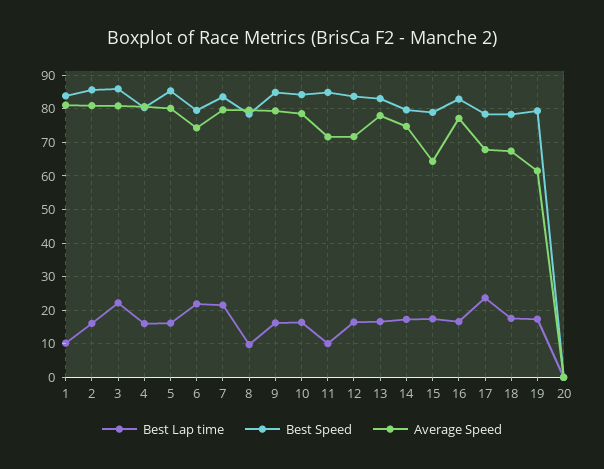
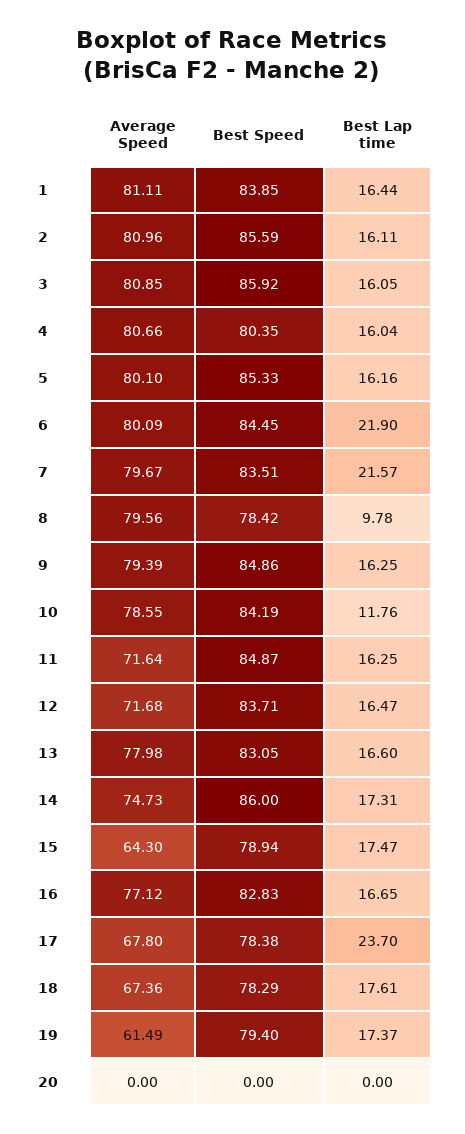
  {
    "Best Lap time": {
-     "1": 10,
+     "1": 16.44,
      "2": 16.11,
-     "3": 22,
+     "3": 16.05,
      "4": 16.04,
      "5": 16.16,
      "6": 21.9,
      "7": 21.57,
      "8": 9.78,
      "9": 16.25,
-     "10": 16,
+     "10": 11.76,
-     "11": 10,
+     "11": 16.25,
      "12": 16.47,
      "13": 16.6,
      "14": 17.31,
      "15": 17.47,
      "16": 16.65,
      "17": 23.7,
      "18": 17.61,
      "19": 17.37,
      "20": 0
    },
    "Best Speed": {
      "1": 83.85,
      "2": 85.59,
      "3": 85.92,
      "4": 80.35,
      "5": 85.33,
-     "6": 80,
+     "6": 84.45,
      "7": 83.51,
      "8": 78.42,
      "9": 84.86,
      "10": 84.19,
      "11": 84.87,
      "12": 83.71,
      "13": 83.05,
-     "14": 80,
+     "14": 86,
      "15": 78.94,
      "16": 82.83,
      "17": 78.38,
      "18": 78.29,
      "19": 79.4,
      "20": 0
    },
    "Average Speed": {
      "1": 81.11,
      "2": 80.96,
      "3": 80.85,
      "4": 80.66,
      "5": 80.1,
-     "6": 74,
+     "6": 80.09,
      "7": 79.67,
      "8": 79.56,
      "9": 79.39,
      "10": 78.55,
      "11": 71.64,
      "12": 71.68,
      "13": 77.98,
      "14": 74.73,
      "15": 64.3,
      "16": 77.12,
      "17": 67.8,
      "18": 67.36,
      "19": 61.49,
      "20": 0
    }
  }

